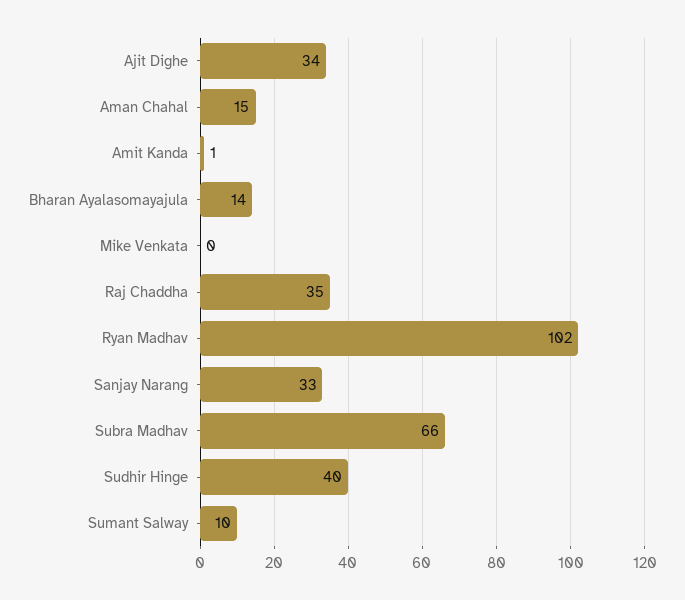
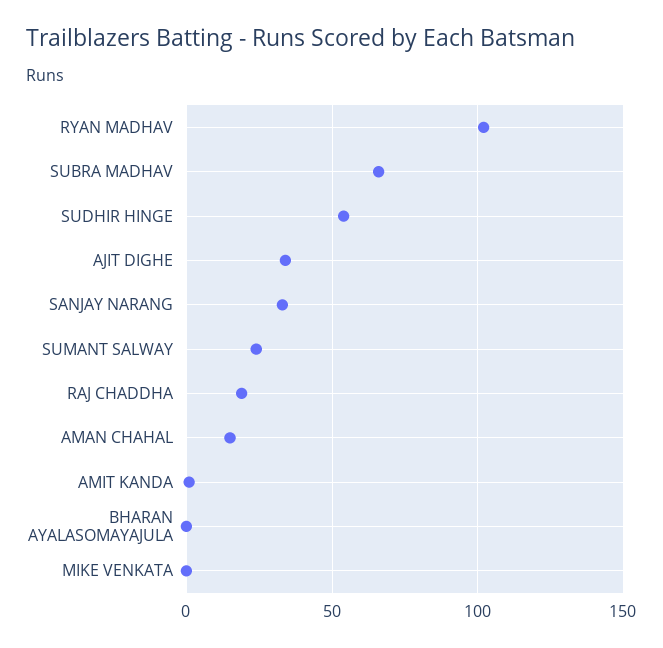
  {
    "Ajit Dighe": 34,
    "Aman Chahal": 15,
    "Amit Kanda": 1,
-   "Bharan Ayalasomayajula": 14,
+   "Bharan Ayalasomayajula": 0,
    "Mike Venkata": 0,
-   "Raj Chaddha": 35,
+   "Raj Chaddha": 20,
    "Ryan Madhav": 102,
    "Sanjay Narang": 33,
    "Subra Madhav": 66,
-   "Sudhir Hinge": 40,
+   "Sudhir Hinge": 55,
-   "Sumant Salway": 10
+   "Sumant Salway": 25
  }

